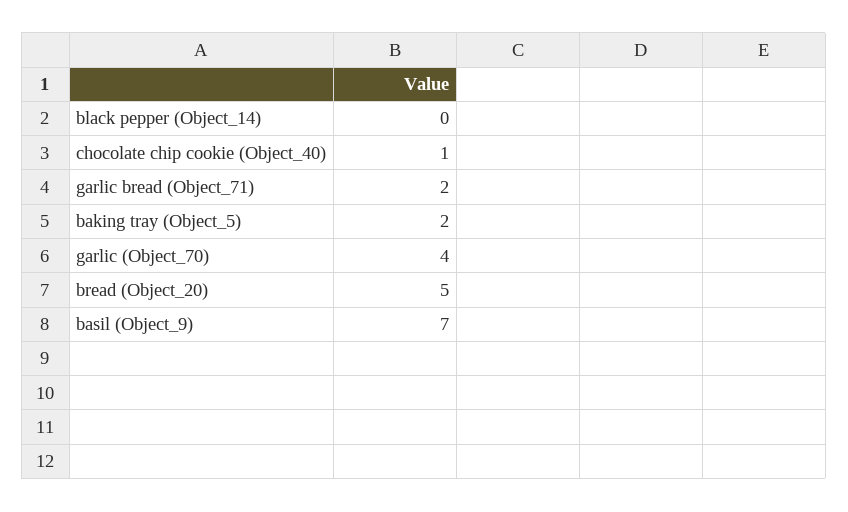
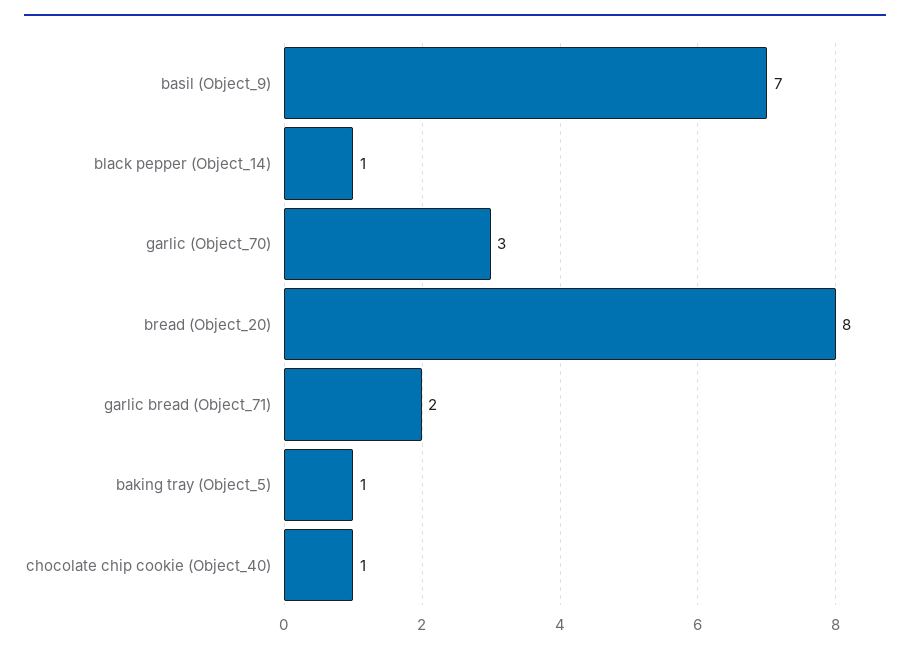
  {
-   "black pepper (Object_14)": 0,
+   "black pepper (Object_14)": 1,
    "chocolate chip cookie (Object_40)": 1,
    "garlic bread (Object_71)": 2,
-   "baking tray (Object_5)": 2,
+   "baking tray (Object_5)": 1,
-   "garlic (Object_70)": 4,
+   "garlic (Object_70)": 3,
-   "bread (Object_20)": 5,
+   "bread (Object_20)": 8,
    "basil (Object_9)": 7
  }

